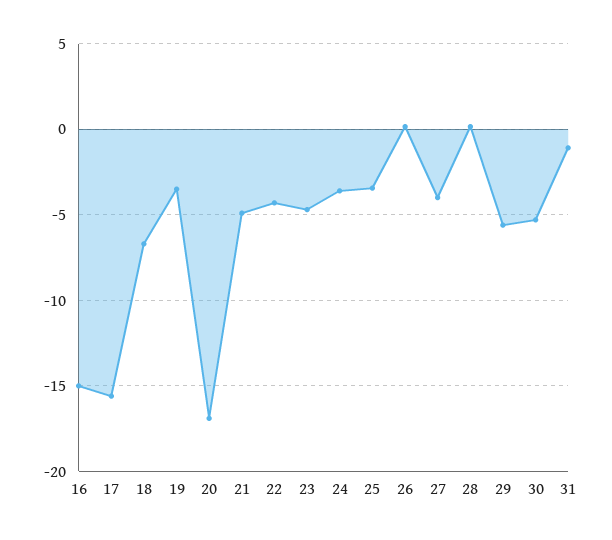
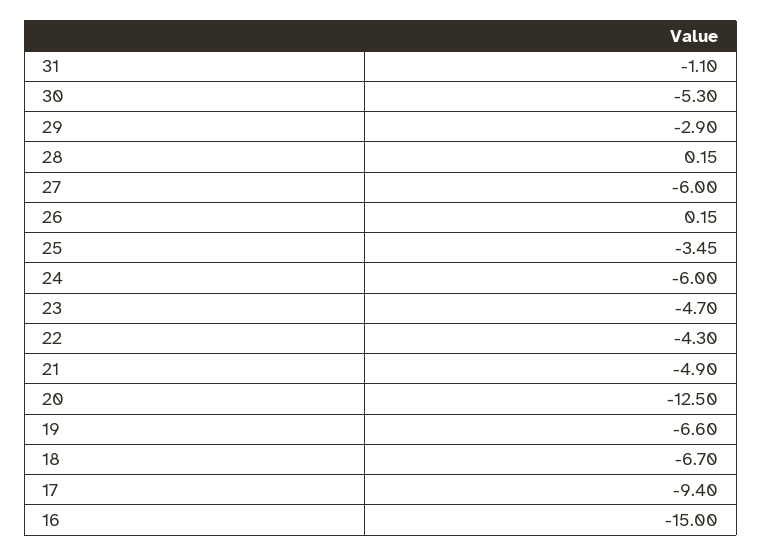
  {
    "16": -15,
-   "17": -15.5,
+   "17": -9.4,
    "18": -6.7,
-   "19": -3.5,
+   "19": -6.6,
-   "20": -17,
+   "20": -12.5,
    "21": -4.9,
    "22": -4.3,
    "23": -4.7,
-   "24": -3.5,
+   "24": -6,
    "25": -3.45,
    "26": 0.15,
-   "27": -4,
+   "27": -6,
    "28": 0.15,
-   "29": -5.5,
+   "29": -2.9,
    "30": -5.3,
    "31": -1.1
  }

